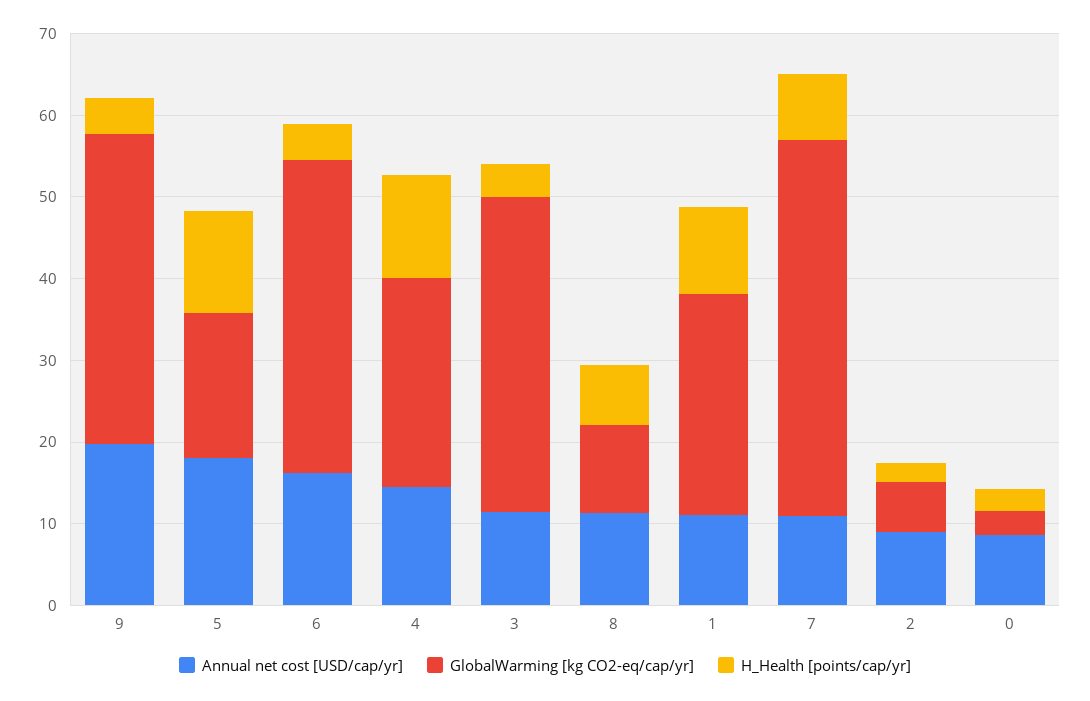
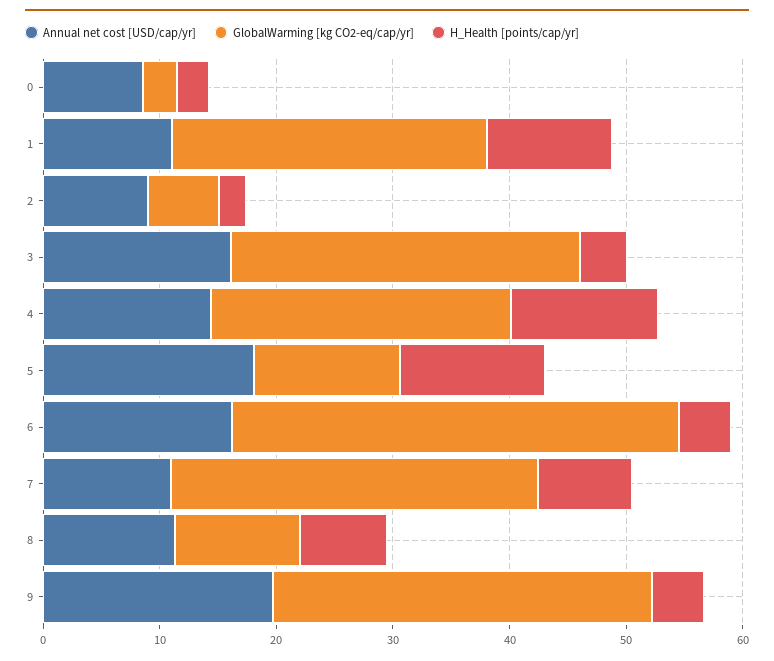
  {
    "Annual net cost [USD/cap/yr]": {
      "9": 20,
      "5": 18,
      "6": 16,
      "4": 14,
-     "3": 12,
+     "3": 16,
      "8": 12,
      "1": 12,
      "7": 10,
      "2": 8,
      "0": 8
    },
    "GlobalWarming [kg CO2-eq/cap/yr]": {
-     "9": 38,
+     "9": 32,
-     "5": 18,
+     "5": 12,
      "6": 38,
      "4": 26,
-     "3": 38,
+     "3": 30,
      "8": 10,
      "1": 26,
-     "7": 46,
+     "7": 32,
      "2": 6,
      "0": 2
    },
    "H_Health [points/cap/yr]": {
      "9": 4,
      "5": 12,
      "6": 4,
      "4": 12,
      "3": 4,
      "8": 8,
      "1": 10,
      "7": 8,
      "2": 2,
      "0": 2
    }
  }

